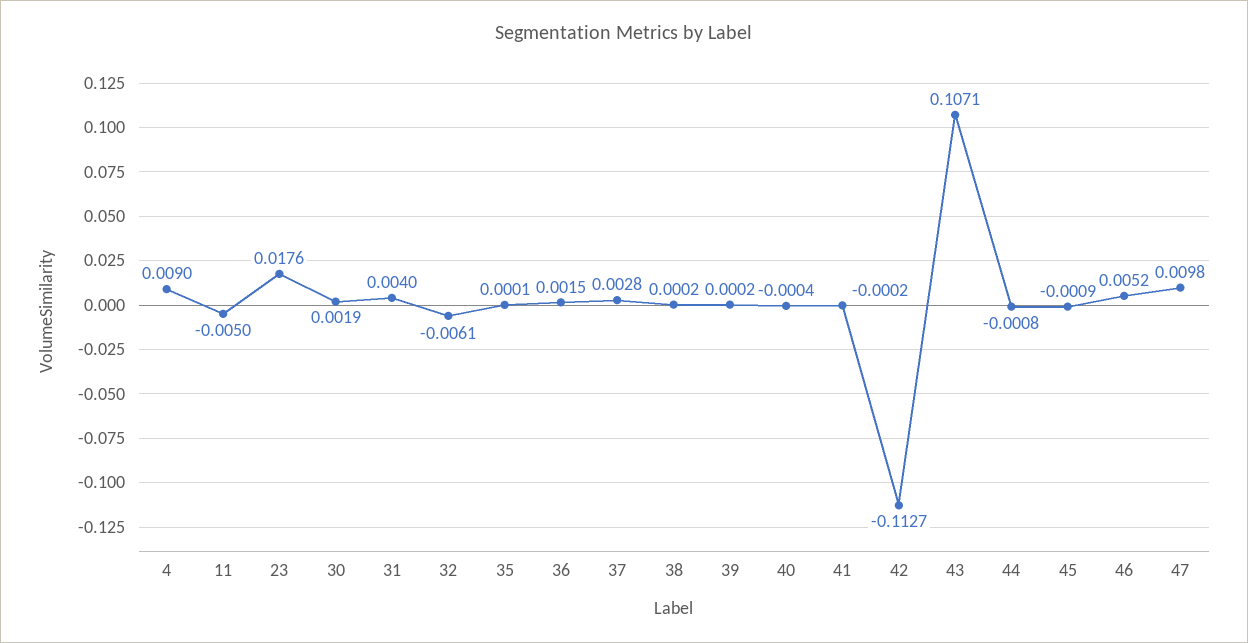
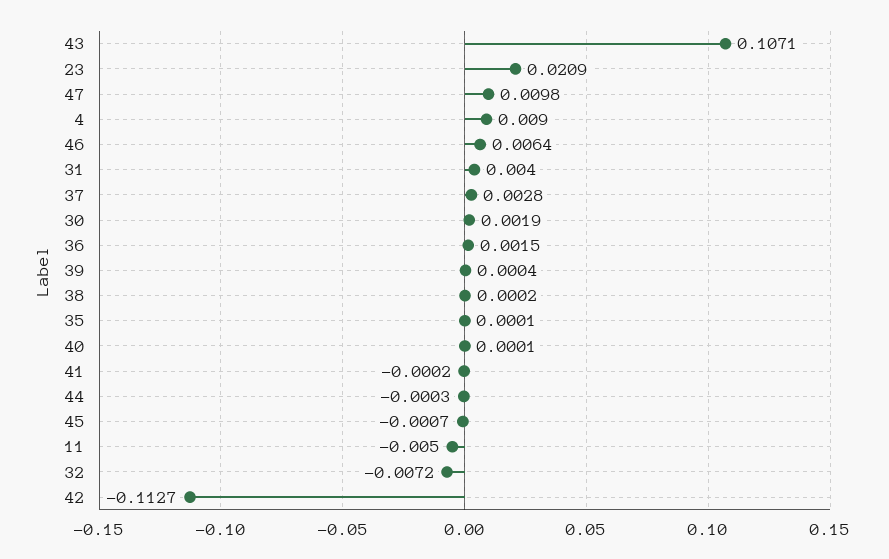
  {
    "4": 0.009,
    "11": -0.005,
-   "23": 0.0176,
+   "23": 0.0209,
    "30": 0.0019,
    "31": 0.004,
-   "32": -0.0061,
+   "32": -0.0072,
    "35": 0.0001,
    "36": 0.0015,
    "37": 0.0028,
    "38": 0.0002,
-   "39": 0.0002,
+   "39": 0.0004,
-   "40": -0.0004,
+   "40": 0.0001,
    "41": -0.0002,
    "42": -0.1127,
    "43": 0.1071,
-   "44": -0.0008,
+   "44": -0.0003,
-   "45": -0.0009,
+   "45": -0.0007,
-   "46": 0.0052,
+   "46": 0.0064,
    "47": 0.0098
  }

